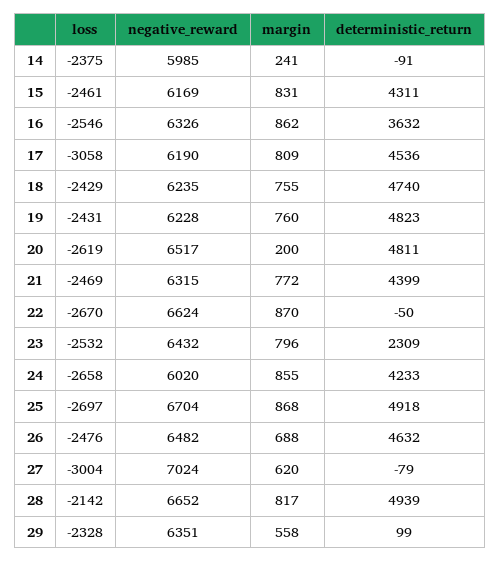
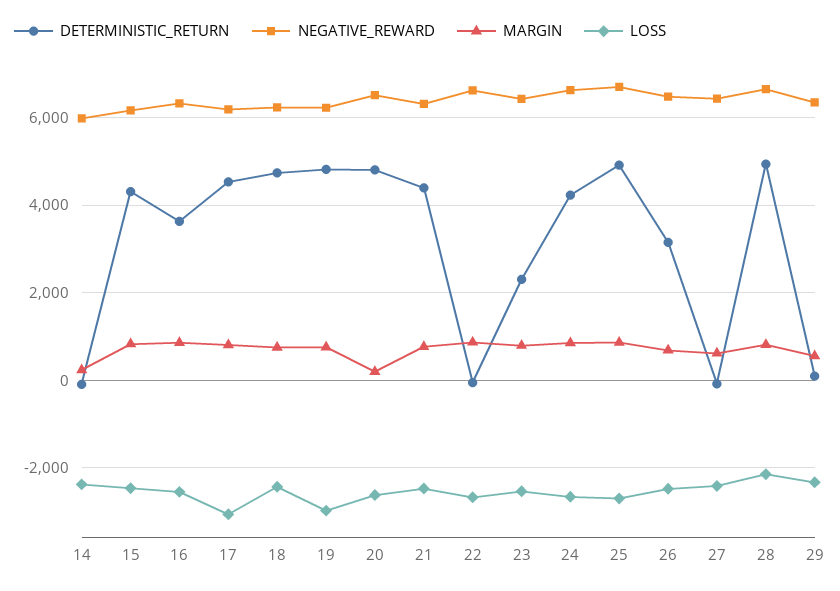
  {
    "loss": {
      "14": -2375,
      "15": -2461,
      "16": -2546,
      "17": -3058,
      "18": -2429,
-     "19": -2431,
+     "19": -3000,
      "20": -2619,
      "21": -2469,
      "22": -2670,
      "23": -2532,
      "24": -2658,
      "25": -2697,
      "26": -2476,
-     "27": -3004,
+     "27": -2400,
      "28": -2142,
      "29": -2328
    },
    "negative_reward": {
      "14": 5985,
      "15": 6169,
      "16": 6326,
      "17": 6190,
      "18": 6235,
      "19": 6228,
      "20": 6517,
      "21": 6315,
      "22": 6624,
      "23": 6432,
-     "24": 6020,
+     "24": 6600,
      "25": 6704,
      "26": 6482,
-     "27": 7024,
+     "27": 6400,
      "28": 6652,
      "29": 6351
    },
    "margin": {
      "14": 241,
      "15": 831,
      "16": 862,
      "17": 809,
      "18": 755,
      "19": 760,
      "20": 200,
      "21": 772,
      "22": 870,
      "23": 796,
      "24": 855,
      "25": 868,
      "26": 688,
      "27": 620,
      "28": 817,
      "29": 558
    },
    "deterministic_return": {
      "14": -91,
      "15": 4311,
      "16": 3632,
      "17": 4536,
      "18": 4740,
      "19": 4823,
      "20": 4811,
      "21": 4399,
      "22": -50,
      "23": 2309,
      "24": 4233,
      "25": 4918,
-     "26": 4632,
+     "26": 3200,
      "27": -79,
      "28": 4939,
      "29": 99
    }
  }

